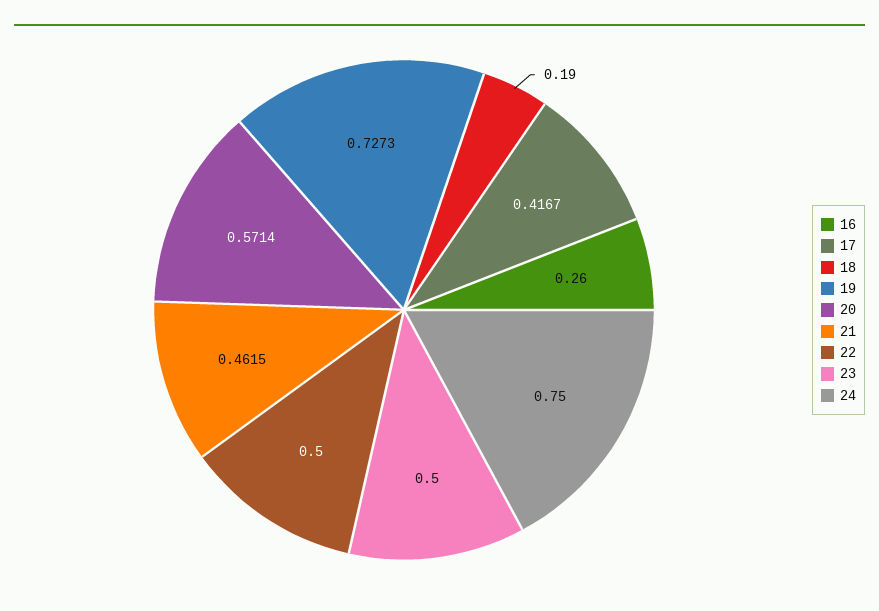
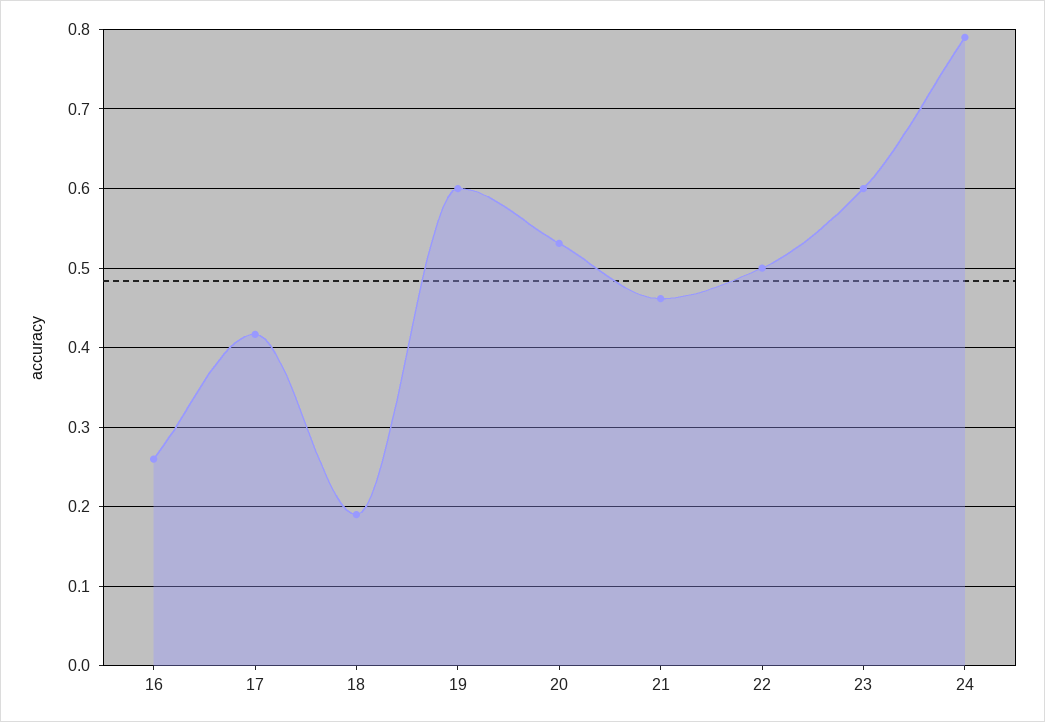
  {
    "16": 0.26,
    "17": 0.4167,
    "18": 0.19,
-   "19": 0.7273,
+   "19": 0.6,
-   "20": 0.5714,
+   "20": 0.53,
    "21": 0.4615,
    "22": 0.5,
-   "23": 0.5,
+   "23": 0.6,
-   "24": 0.75
+   "24": 0.79
  }

